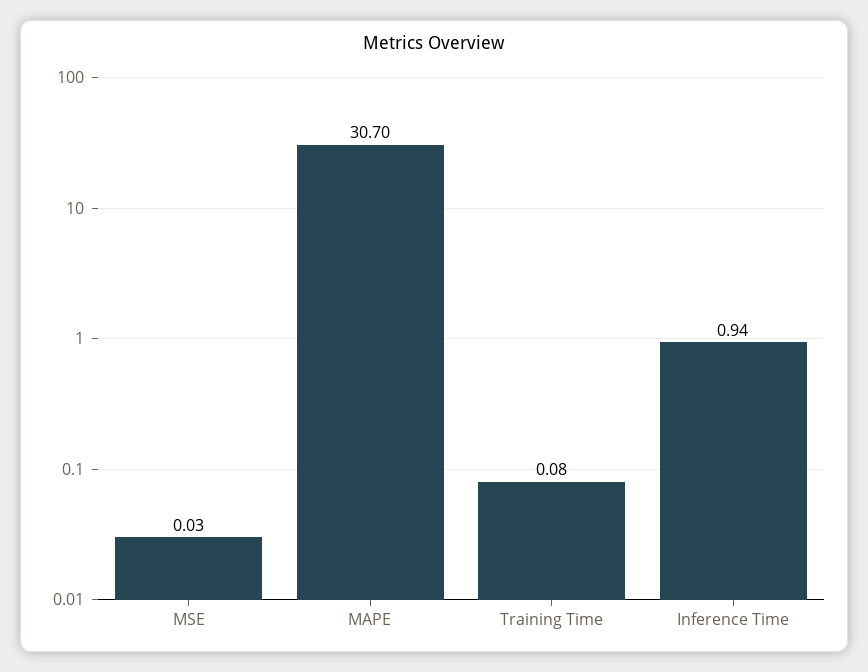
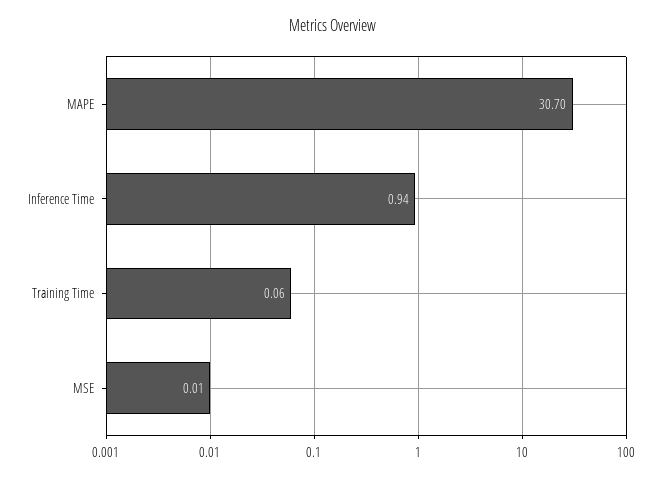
  {
-   "MSE": 0.03,
+   "MSE": 0.01,
    "MAPE": 30.7,
-   "Training Time": 0.08,
+   "Training Time": 0.06,
    "Inference Time": 0.94
  }

